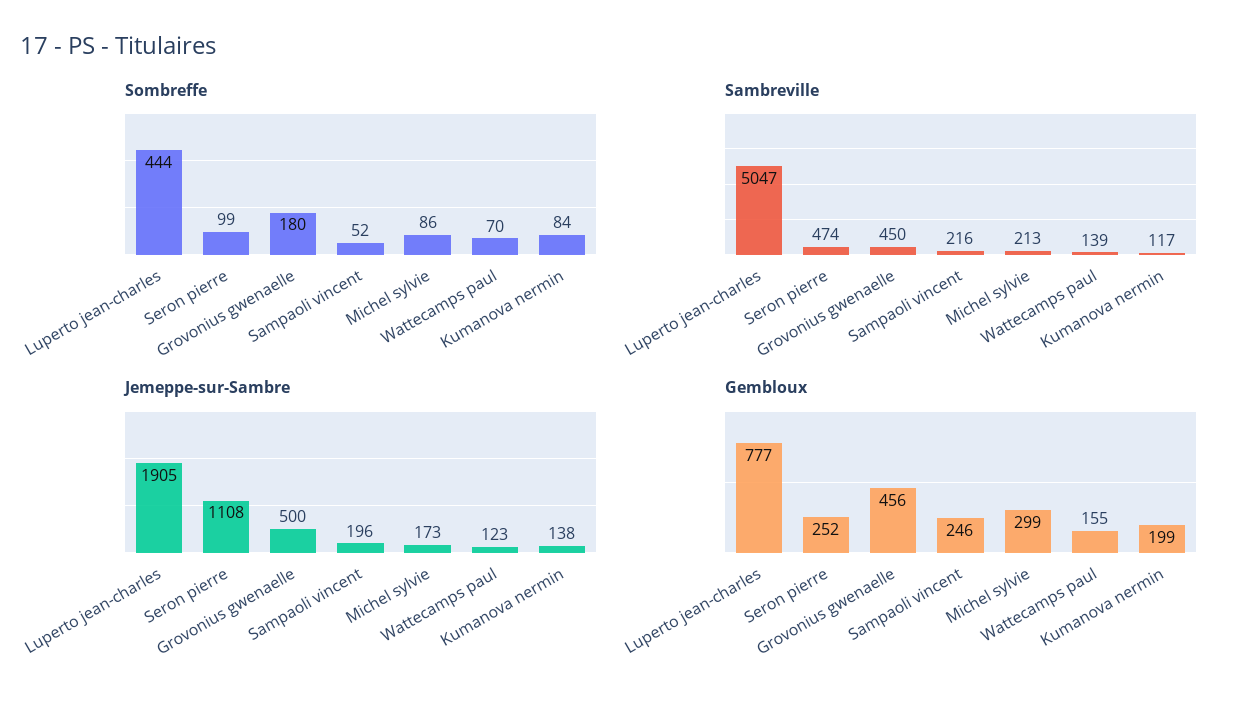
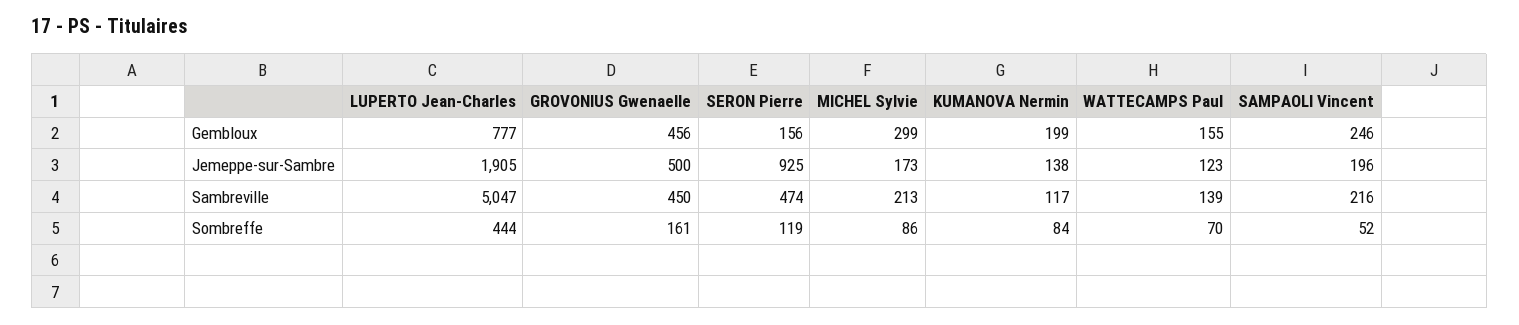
  {
    "Sombreffe": {
      "Luperto jean-charles": 444,
-     "Seron pierre": 99,
+     "Seron pierre": 119,
-     "Grovonius gwenaelle": 180,
+     "Grovonius gwenaelle": 161,
      "Sampaoli vincent": 52,
      "Michel sylvie": 86,
      "Wattecamps paul": 70,
      "Kumanova nermin": 84
    },
    "Sambreville": {
      "Luperto jean-charles": 5047,
      "Seron pierre": 474,
      "Grovonius gwenaelle": 450,
      "Sampaoli vincent": 216,
      "Michel sylvie": 213,
      "Wattecamps paul": 139,
      "Kumanova nermin": 117
    },
    "Jemeppe-sur-Sambre": {
      "Luperto jean-charles": 1905,
-     "Seron pierre": 1108,
+     "Seron pierre": 925,
      "Grovonius gwenaelle": 500,
      "Sampaoli vincent": 196,
      "Michel sylvie": 173,
      "Wattecamps paul": 123,
      "Kumanova nermin": 138
    },
    "Gembloux": {
      "Luperto jean-charles": 777,
-     "Seron pierre": 252,
+     "Seron pierre": 156,
      "Grovonius gwenaelle": 456,
      "Sampaoli vincent": 246,
      "Michel sylvie": 299,
      "Wattecamps paul": 155,
      "Kumanova nermin": 199
    }
  }

